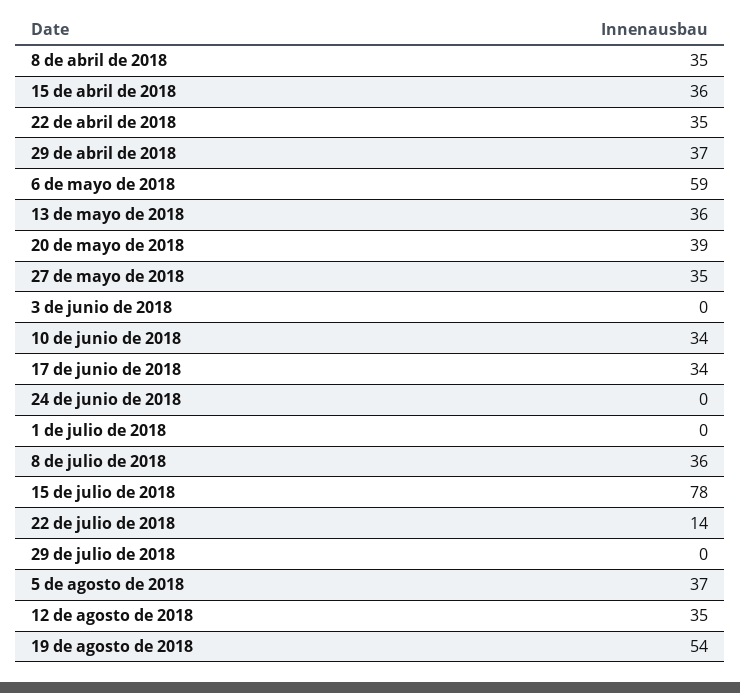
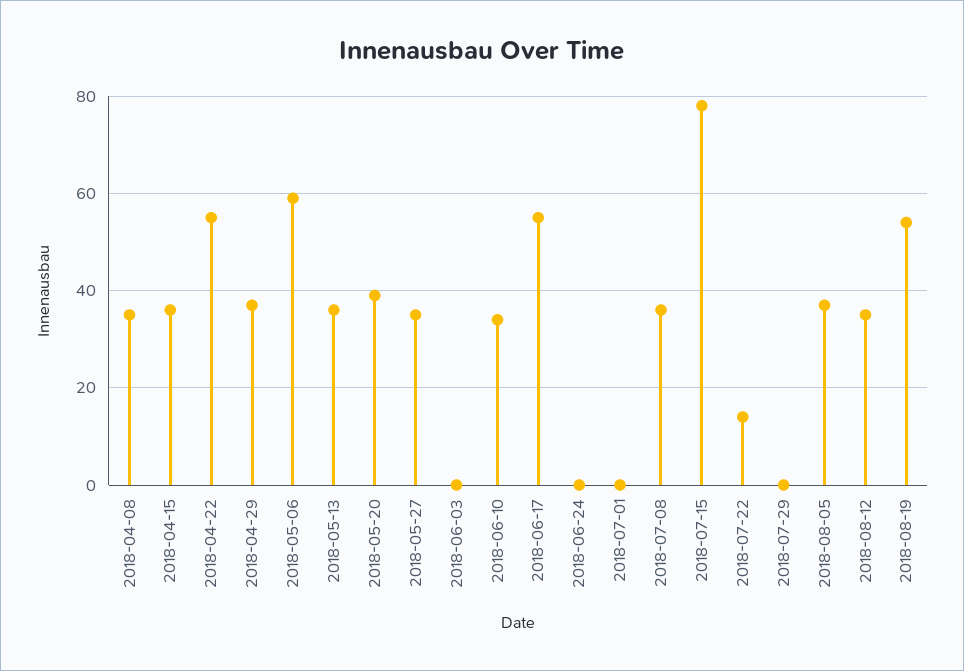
  {
    "8 de abril de 2018": 35,
    "15 de abril de 2018": 36,
-   "22 de abril de 2018": 35,
+   "22 de abril de 2018": 55,
    "29 de abril de 2018": 37,
    "6 de mayo de 2018": 59,
    "13 de mayo de 2018": 36,
    "20 de mayo de 2018": 39,
    "27 de mayo de 2018": 35,
    "3 de junio de 2018": 0,
    "10 de junio de 2018": 34,
-   "17 de junio de 2018": 34,
+   "17 de junio de 2018": 55,
    "24 de junio de 2018": 0,
    "1 de julio de 2018": 0,
    "8 de julio de 2018": 36,
    "15 de julio de 2018": 78,
    "22 de julio de 2018": 14,
    "29 de julio de 2018": 0,
    "5 de agosto de 2018": 37,
    "12 de agosto de 2018": 35,
    "19 de agosto de 2018": 54
  }

